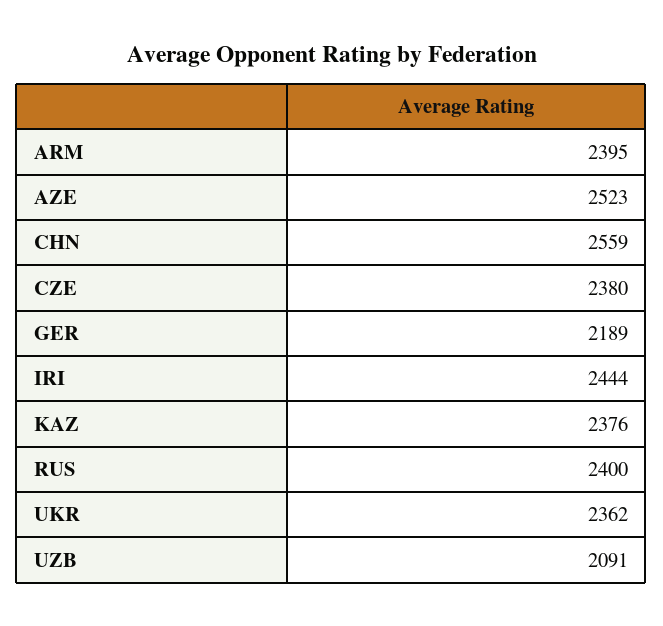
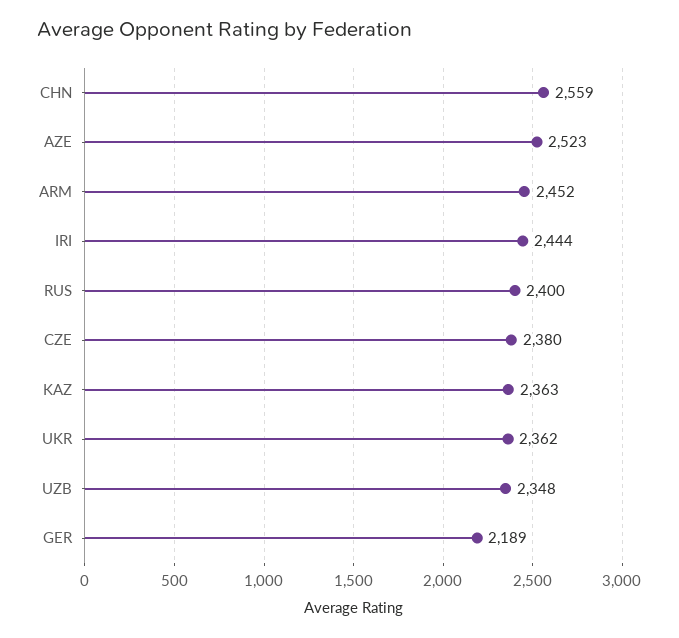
  {
-   "ARM": 2395,
+   "ARM": 2452,
    "AZE": 2523,
    "CHN": 2559,
    "CZE": 2380,
    "GER": 2189,
    "IRI": 2444,
-   "KAZ": 2376,
+   "KAZ": 2363,
    "RUS": 2400,
    "UKR": 2362,
-   "UZB": 2091
+   "UZB": 2348
  }

